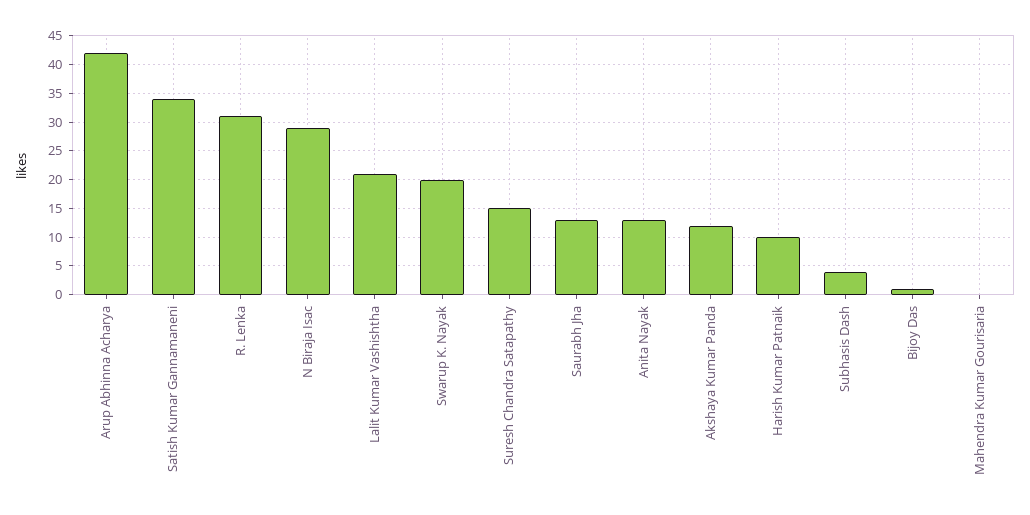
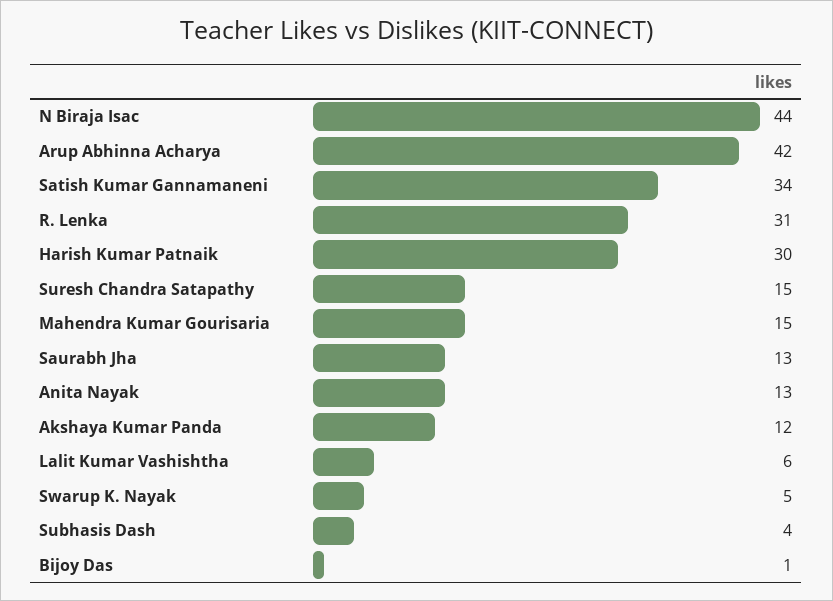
  {
    "Arup Abhinna Acharya": 42,
    "Satish Kumar Gannamaneni": 34,
    "R. Lenka": 31,
-   "N Biraja Isac": 30,
+   "N Biraja Isac": 44,
-   "Lalit Kumar Vashishtha": 20,
+   "Lalit Kumar Vashishtha": 6,
-   "Swarup K. Nayak": 20,
+   "Swarup K. Nayak": 5,
    "Suresh Chandra Satapathy": 15,
    "Saurabh Jha": 13,
    "Anita Nayak": 13,
    "Akshaya Kumar Panda": 12,
-   "Harish Kumar Patnaik": 10,
+   "Harish Kumar Patnaik": 30,
    "Subhasis Dash": 4,
    "Bijoy Das": 1,
-   "Mahendra Kumar Gourisaria": 0
+   "Mahendra Kumar Gourisaria": 15
  }

